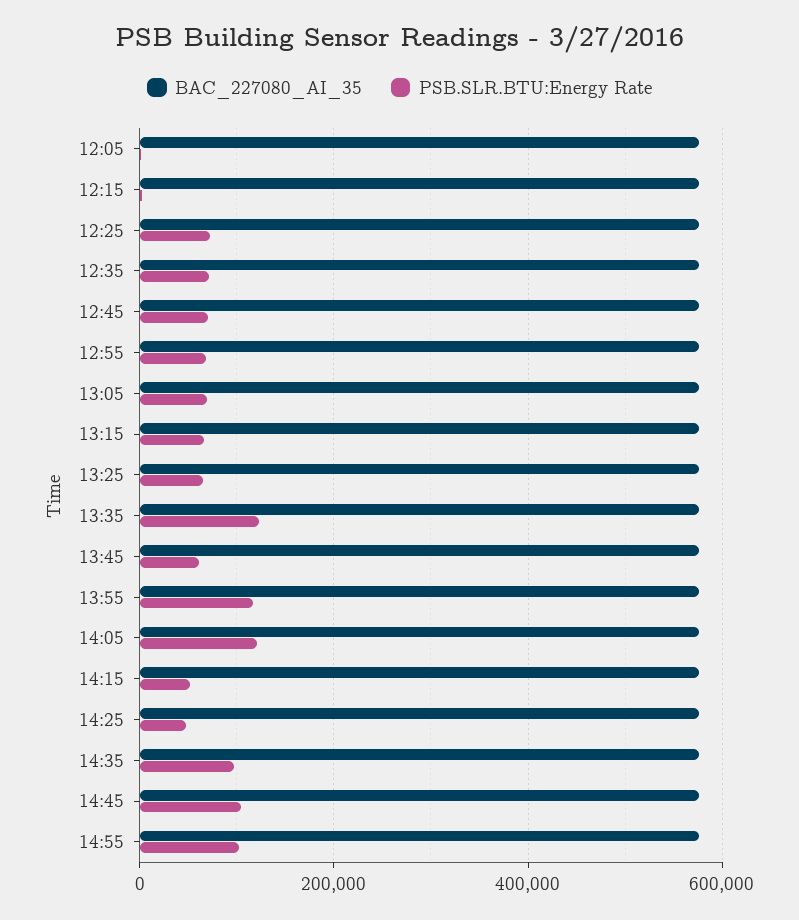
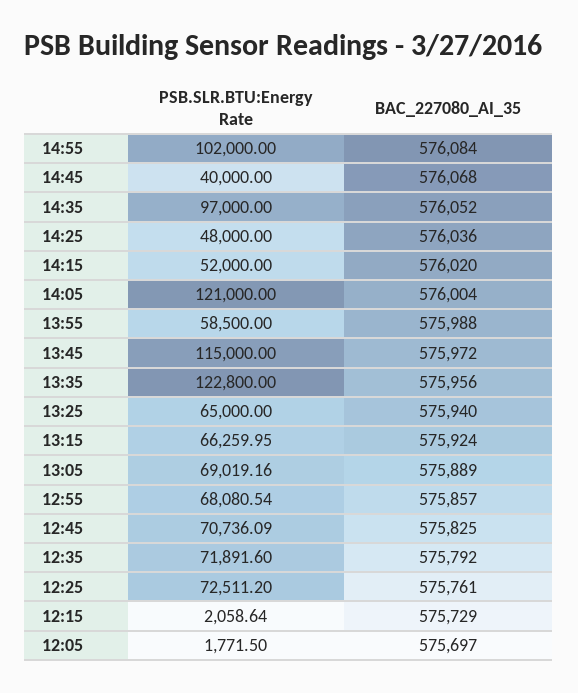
  {
    "BAC_227080_AI_35": {
      "12:05": 575697,
      "12:15": 575729,
      "12:25": 575761,
      "12:35": 575792,
      "12:45": 575825,
      "12:55": 575857,
      "13:05": 575889,
      "13:15": 575924,
      "13:25": 575940,
      "13:35": 575956,
      "13:45": 575972,
      "13:55": 575988,
      "14:05": 576004,
      "14:15": 576020,
      "14:25": 576036,
      "14:35": 576052,
      "14:45": 576068,
      "14:55": 576084
    },
    "PSB.SLR.BTU:Energy Rate": {
      "12:05": 1771.5,
      "12:15": 2058.64,
      "12:25": 72511.2,
      "12:35": 71891.6,
      "12:45": 70736.09,
      "12:55": 68080.54,
      "13:05": 69019.16,
      "13:15": 66259.95,
      "13:25": 65000,
      "13:35": 122800,
-     "13:45": 60000,
+     "13:45": 115000,
-     "13:55": 120000,
+     "13:55": 58500,
      "14:05": 121000,
      "14:15": 52000,
      "14:25": 48000,
      "14:35": 97000,
-     "14:45": 100000,
+     "14:45": 40000,
      "14:55": 102000
    }
  }

